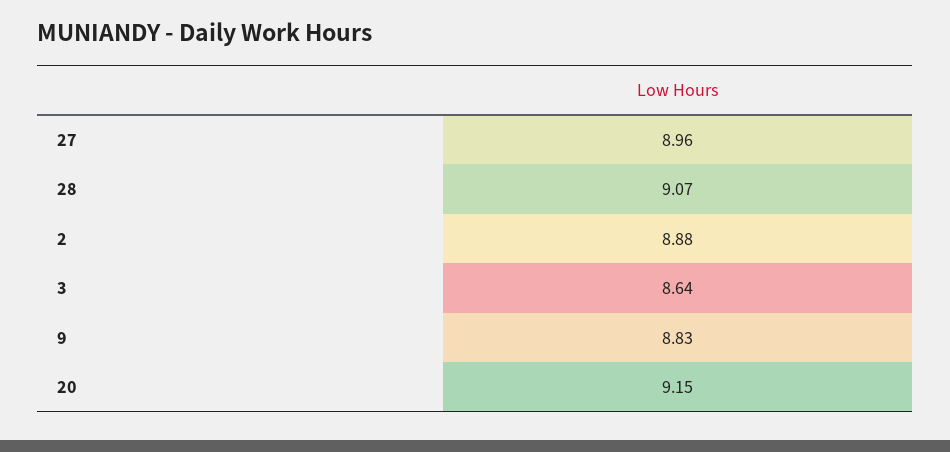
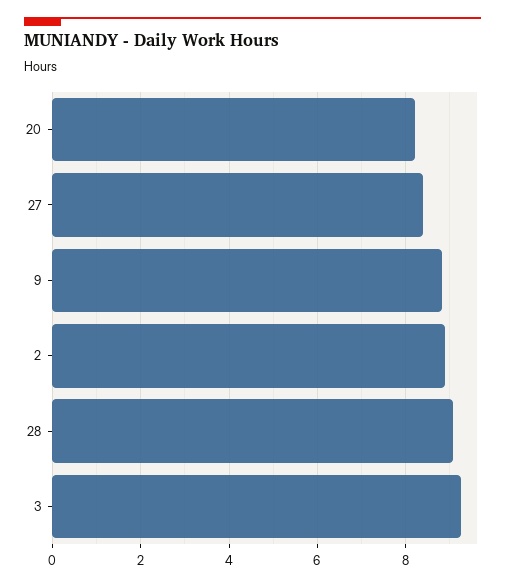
  {
-   "27": 8.96,
+   "27": 8.4,
    "28": 9.07,
    "2": 8.88,
-   "3": 8.64,
+   "3": 9.2,
    "9": 8.83,
-   "20": 9.15
+   "20": 8.2
  }

